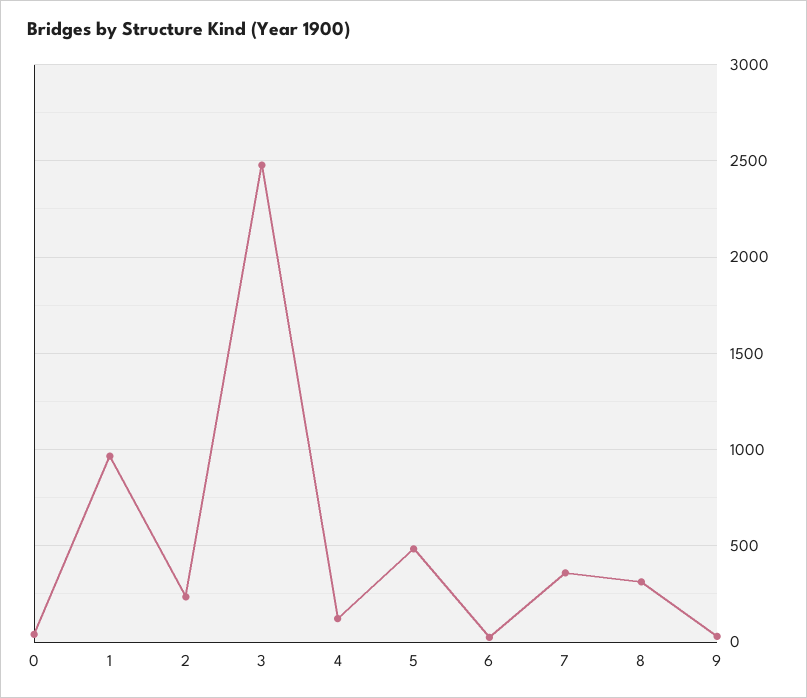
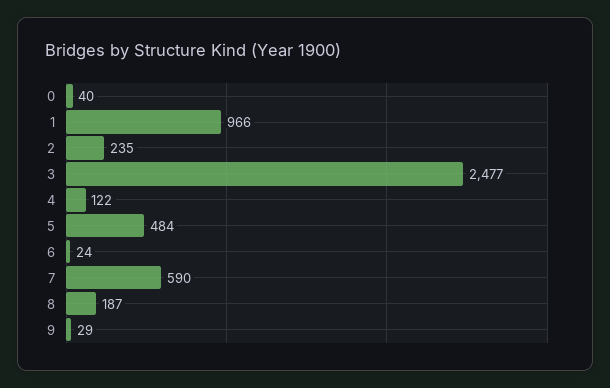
  {
    "0": 40,
    "1": 966,
    "2": 235,
    "3": 2477,
    "4": 122,
    "5": 484,
    "6": 24,
-   "7": 350,
+   "7": 590,
-   "8": 300,
+   "8": 187,
    "9": 29
  }

